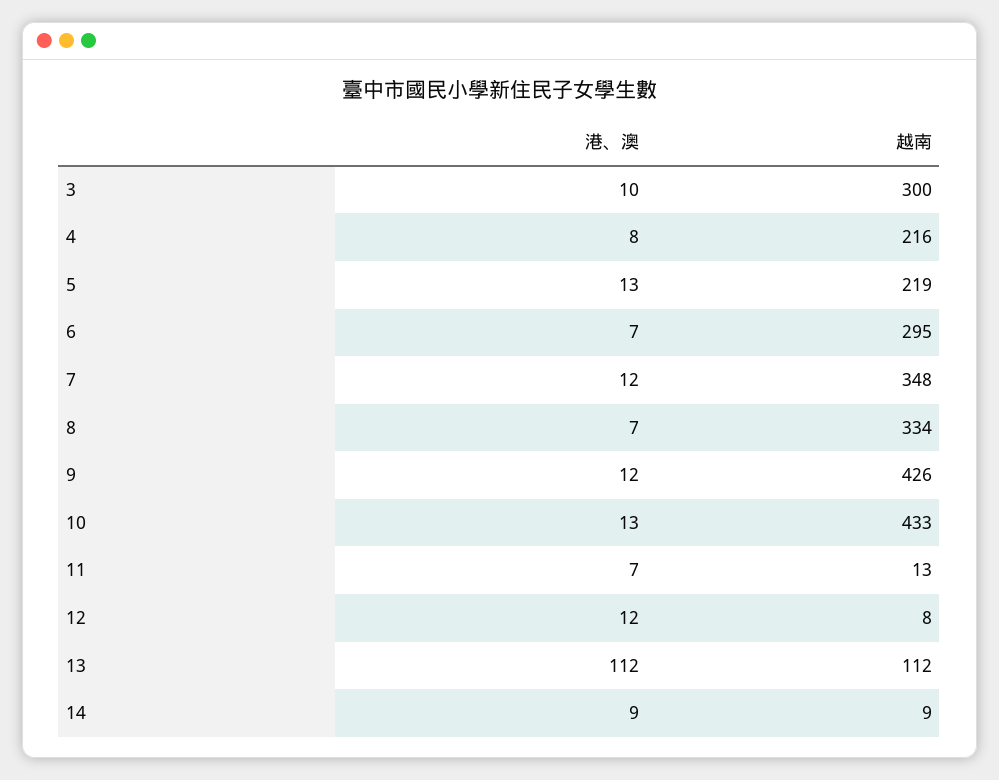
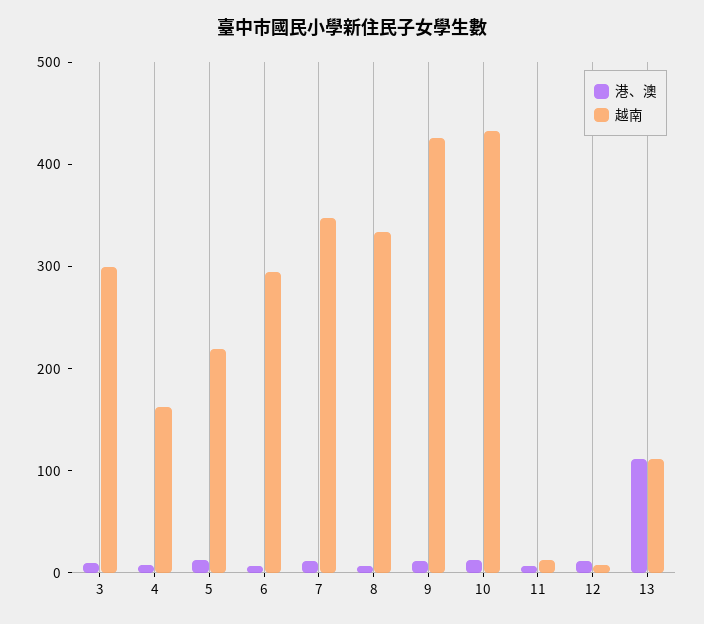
  {
    "港、澳": {
      "3": 10,
      "4": 8,
      "5": 13,
      "6": 7,
      "7": 12,
      "8": 7,
      "9": 12,
      "10": 13,
      "11": 7,
      "12": 12,
-     "13": 112,
+     "13": 112
-     "14": 9
    },
    "越南": {
      "3": 300,
-     "4": 216,
+     "4": 160,
      "5": 219,
      "6": 295,
      "7": 348,
      "8": 334,
      "9": 426,
      "10": 433,
      "11": 13,
      "12": 8,
-     "13": 112,
+     "13": 112
-     "14": 9
    }
  }

